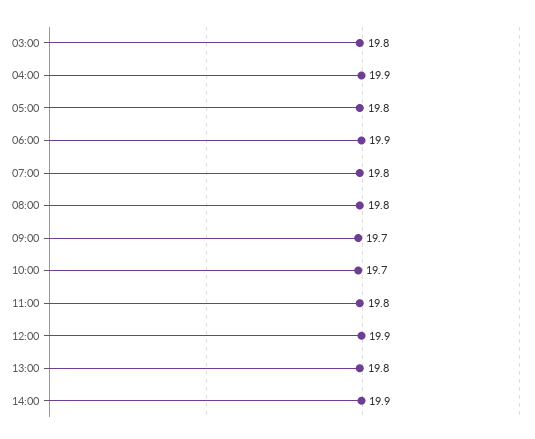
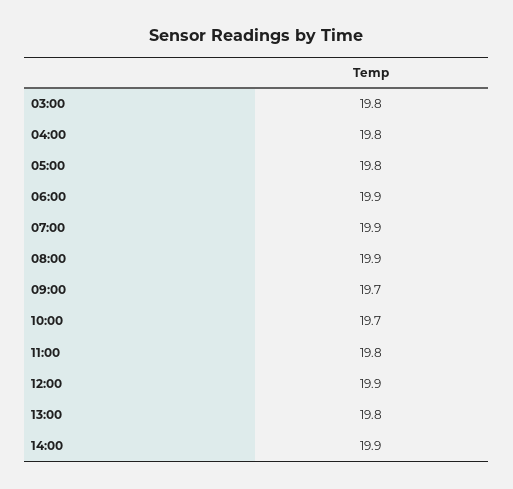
  {
    "03:00": 19.8,
-   "04:00": 19.9,
+   "04:00": 19.8,
    "05:00": 19.8,
    "06:00": 19.9,
-   "07:00": 19.8,
+   "07:00": 19.9,
-   "08:00": 19.8,
+   "08:00": 19.9,
    "09:00": 19.7,
    "10:00": 19.7,
    "11:00": 19.8,
    "12:00": 19.9,
    "13:00": 19.8,
    "14:00": 19.9
  }

